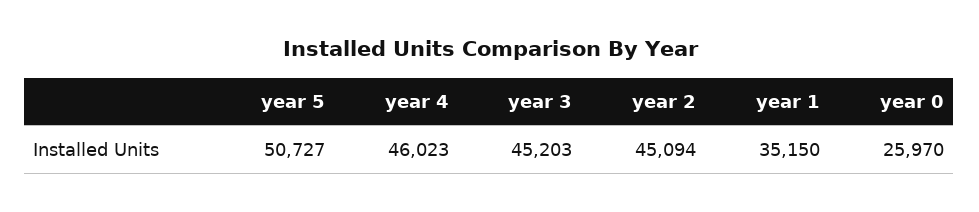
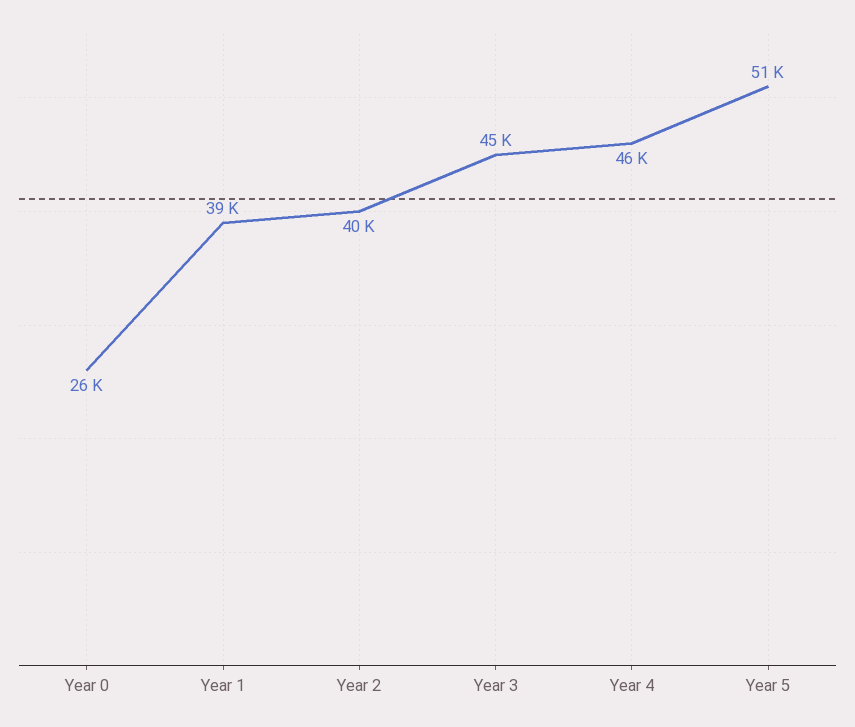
  {
    "year 5": 50727,
    "year 4": 46023,
    "year 3": 45203,
-   "year 2": 45094,
+   "year 2": 40000,
-   "year 1": 35150,
+   "year 1": 39000,
    "year 0": 25970
  }

